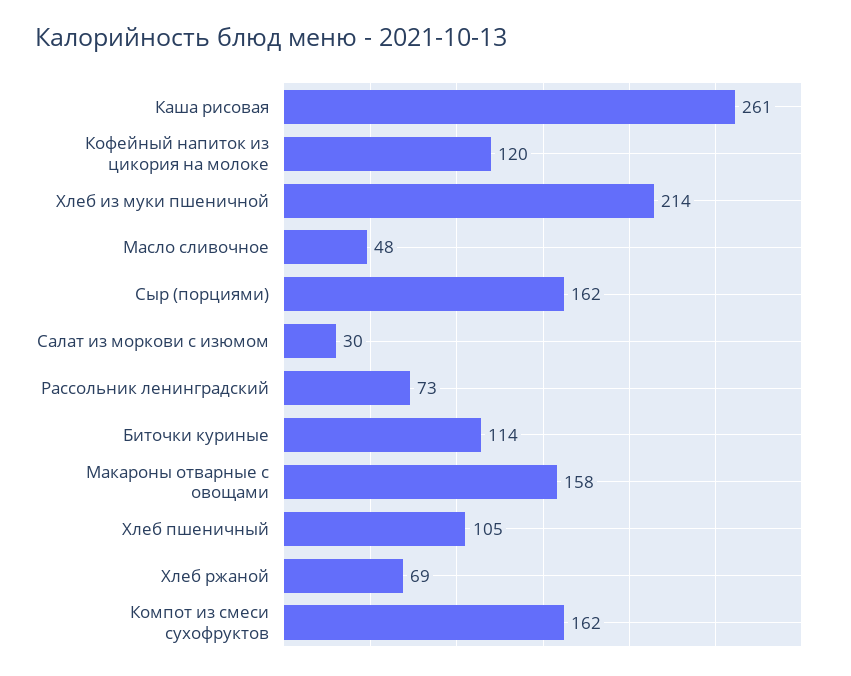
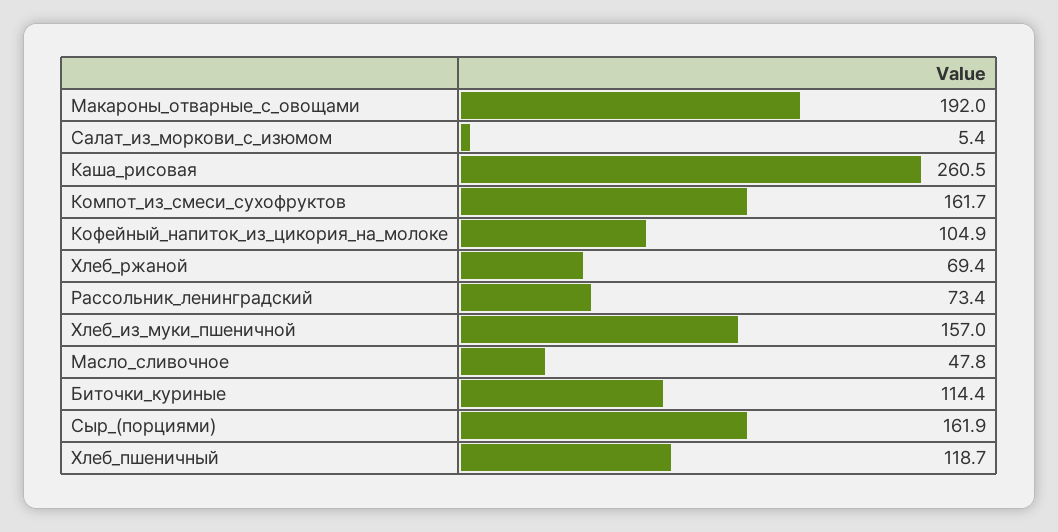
  {
    "Каша рисовая": 260.5,
-   "Кофейный напиток из цикория на молоке": 120,
+   "Кофейный напиток из цикория на молоке": 104.9,
-   "Хлеб из муки пшеничной": 214,
+   "Хлеб из муки пшеничной": 157,
    "Масло сливочное": 47.8,
    "Сыр (порциями)": 161.9,
-   "Салат из моркови с изюмом": 30,
+   "Салат из моркови с изюмом": 5.4,
    "Рассольник ленинградский": 73.4,
    "Биточки куриные": 114.4,
-   "Макароны отварные с овощами": 158,
+   "Макароны отварные с овощами": 192,
-   "Хлеб пшеничный": 105,
+   "Хлеб пшеничный": 118.7,
    "Хлеб ржаной": 69.4,
    "Компот из смеси сухофруктов": 161.7
  }

